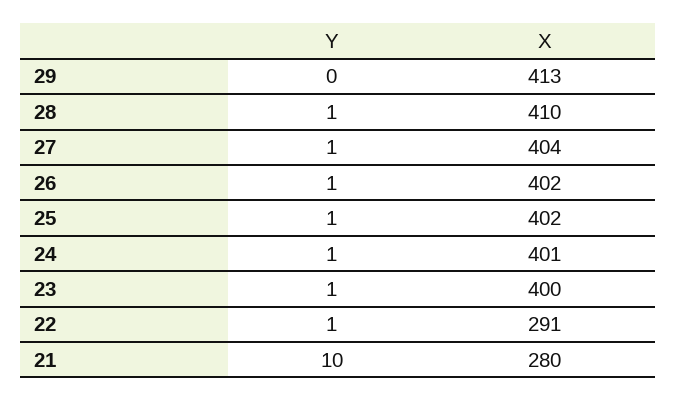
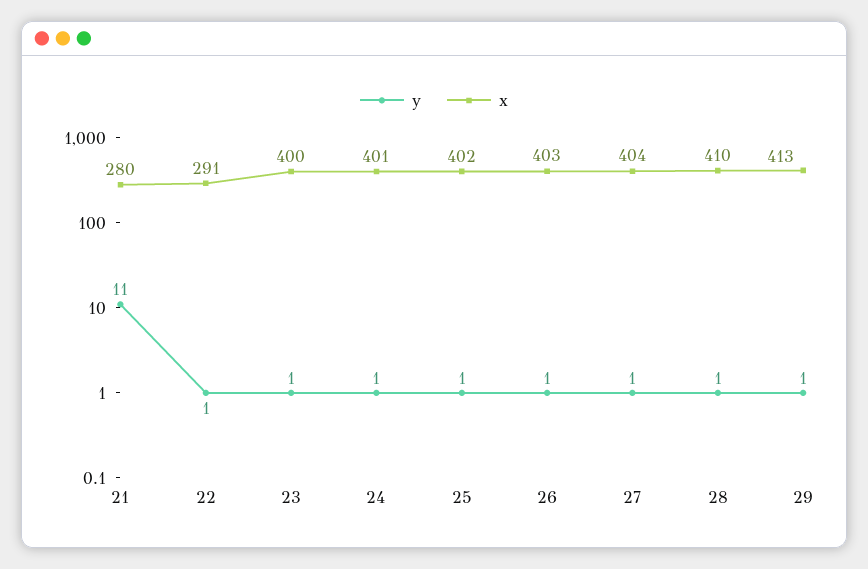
  {
    "Y": {
-     "29": 0,
+     "29": 1,
      "28": 1,
      "27": 1,
      "26": 1,
      "25": 1,
      "24": 1,
      "23": 1,
      "22": 1,
-     "21": 10
+     "21": 11
    },
    "X": {
      "29": 413,
      "28": 410,
      "27": 404,
-     "26": 402,
+     "26": 403,
      "25": 402,
      "24": 401,
      "23": 400,
      "22": 291,
      "21": 280
    }
  }

